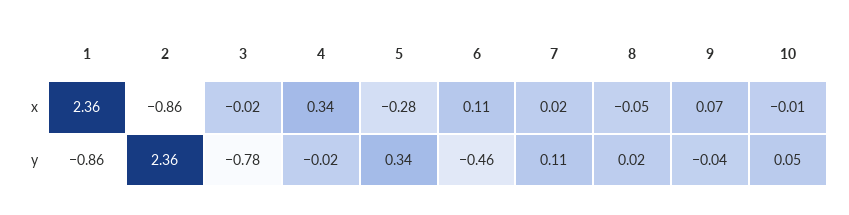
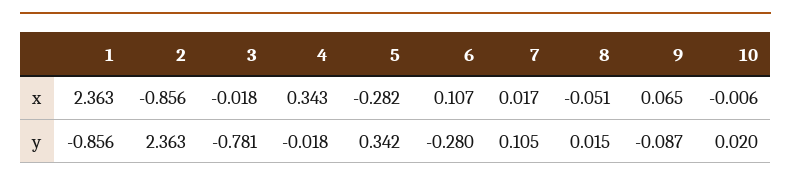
  {
    "1": {
      "x": 2.363,
      "y": -0.856
    },
    "2": {
      "x": -0.856,
      "y": 2.363
    },
    "3": {
      "x": -0.018,
      "y": -0.781
    },
    "4": {
      "x": 0.343,
      "y": -0.018
    },
    "5": {
      "x": -0.282,
      "y": 0.342
    },
    "6": {
      "x": 0.107,
-     "y": -0.46
+     "y": -0.28
    },
    "7": {
      "x": 0.017,
      "y": 0.105
    },
    "8": {
      "x": -0.051,
      "y": 0.015
    },
    "9": {
      "x": 0.065,
-     "y": -0.04
+     "y": -0.087
    },
    "10": {
      "x": -0.006,
-     "y": 0.05
+     "y": 0.02
    }
  }

